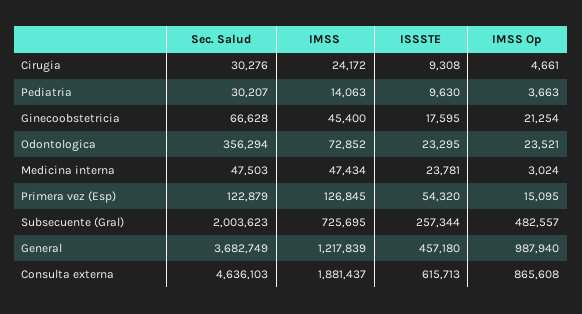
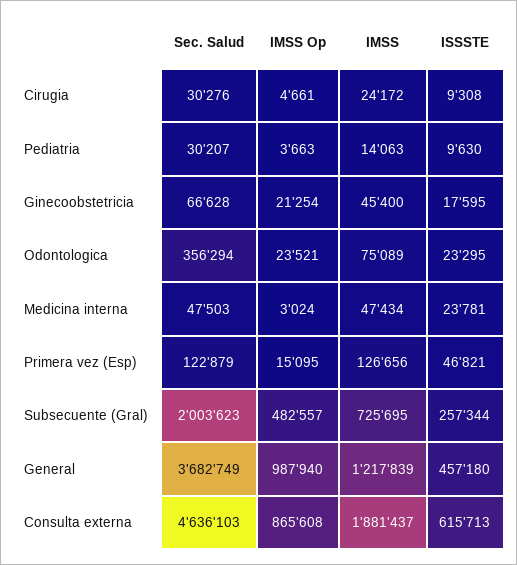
  {
    "Sec. Salud": {
      "Cirugia": 30276,
      "Pediatria": 30207,
      "Ginecoobstetricia": 66628,
      "Odontologica": 356294,
      "Medicina interna": 47503,
      "Primera vez (Esp)": 122879,
      "Subsecuente (Gral)": 2003623,
      "General": 3682749,
      "Consulta externa": 4636103
    },
    "IMSS": {
      "Cirugia": 24172,
      "Pediatria": 14063,
      "Ginecoobstetricia": 45400,
-     "Odontologica": 72852,
+     "Odontologica": 75089,
      "Medicina interna": 47434,
-     "Primera vez (Esp)": 126845,
+     "Primera vez (Esp)": 126656,
      "Subsecuente (Gral)": 725695,
      "General": 1217839,
      "Consulta externa": 1881437
    },
    "ISSSTE": {
      "Cirugia": 9308,
      "Pediatria": 9630,
      "Ginecoobstetricia": 17595,
      "Odontologica": 23295,
      "Medicina interna": 23781,
-     "Primera vez (Esp)": 54320,
+     "Primera vez (Esp)": 46821,
      "Subsecuente (Gral)": 257344,
      "General": 457180,
      "Consulta externa": 615713
    },
    "IMSS Op": {
      "Cirugia": 4661,
      "Pediatria": 3663,
      "Ginecoobstetricia": 21254,
      "Odontologica": 23521,
      "Medicina interna": 3024,
      "Primera vez (Esp)": 15095,
      "Subsecuente (Gral)": 482557,
      "General": 987940,
      "Consulta externa": 865608
    }
  }

